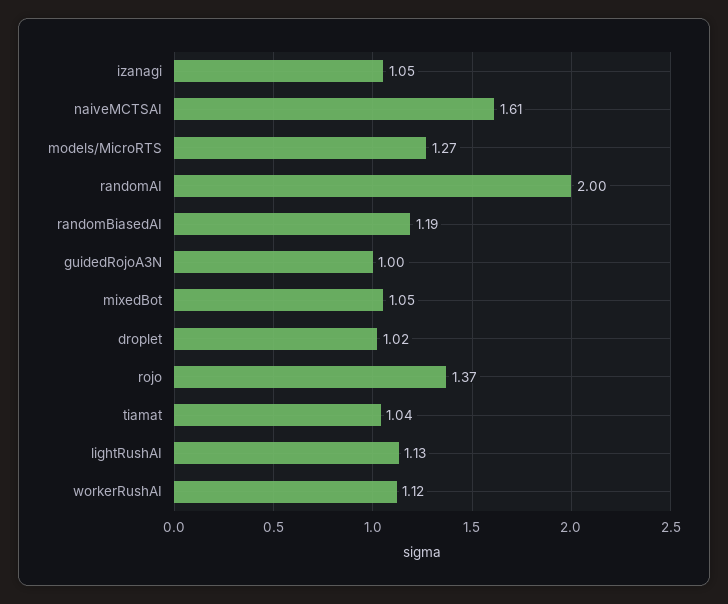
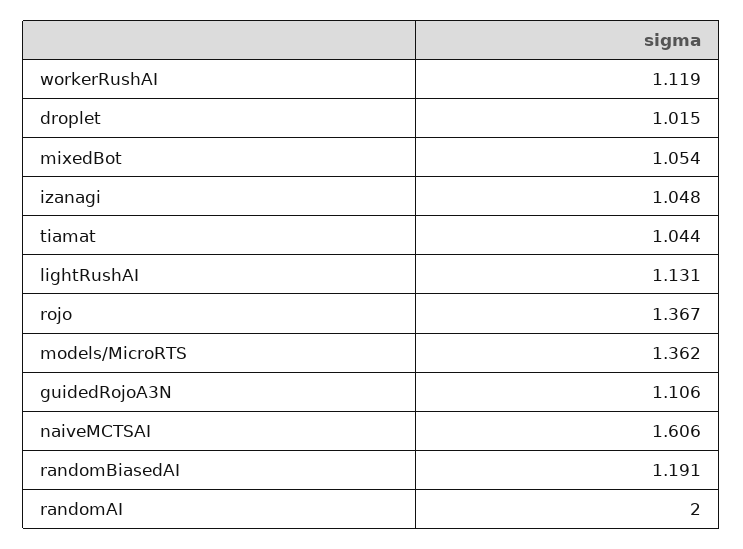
  {
    "izanagi": 1.048,
    "naiveMCTSAI": 1.606,
-   "models/MicroRTS": 1.27,
+   "models/MicroRTS": 1.362,
    "randomAI": 2,
    "randomBiasedAI": 1.191,
-   "guidedRojoA3N": 1,
+   "guidedRojoA3N": 1.106,
    "mixedBot": 1.054,
    "droplet": 1.015,
    "rojo": 1.367,
    "tiamat": 1.044,
    "lightRushAI": 1.131,
    "workerRushAI": 1.119
  }

